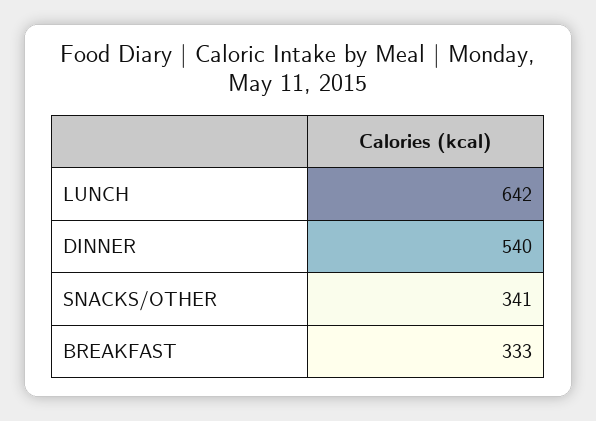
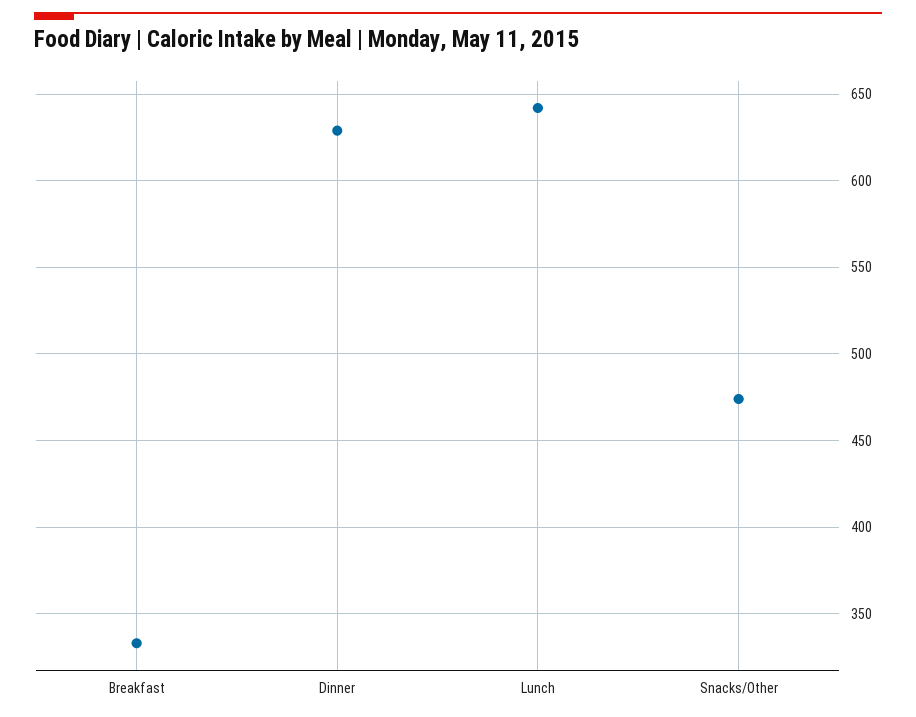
  {
    "LUNCH": 642,
-   "DINNER": 540,
+   "DINNER": 630,
-   "SNACKS/OTHER": 341,
+   "SNACKS/OTHER": 475,
    "BREAKFAST": 333
  }

